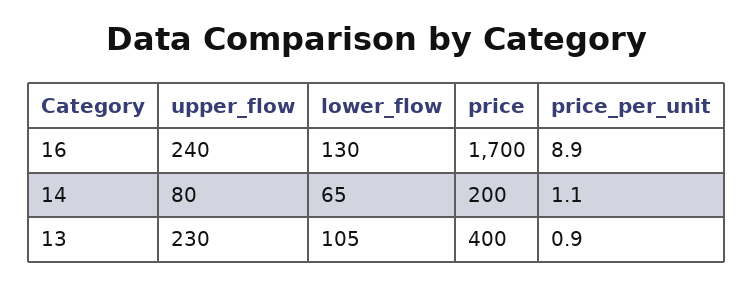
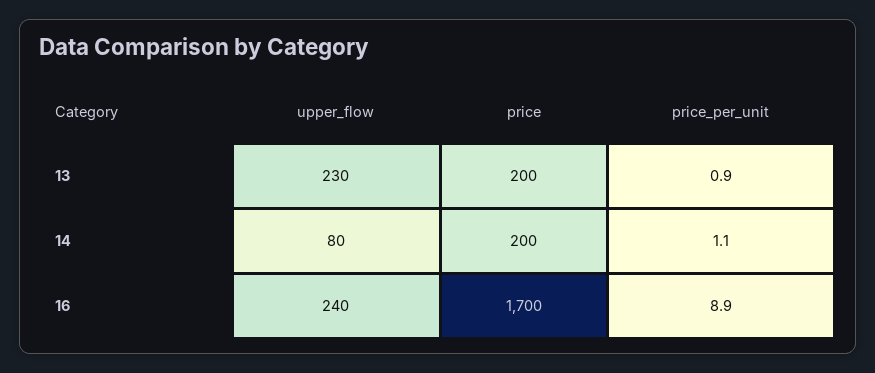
  {
    "upper_flow": {
      "16": 240,
      "14": 80,
      "13": 230
    },
-   "lower_flow": {
-     "16": 130,
-     "14": 65,
-     "13": 105
-   },
    "price": {
      "16": 1700,
      "14": 200,
-     "13": 400
+     "13": 200
    },
    "price_per_unit": {
      "16": 8.9,
      "14": 1.1,
      "13": 0.9
    }
  }

